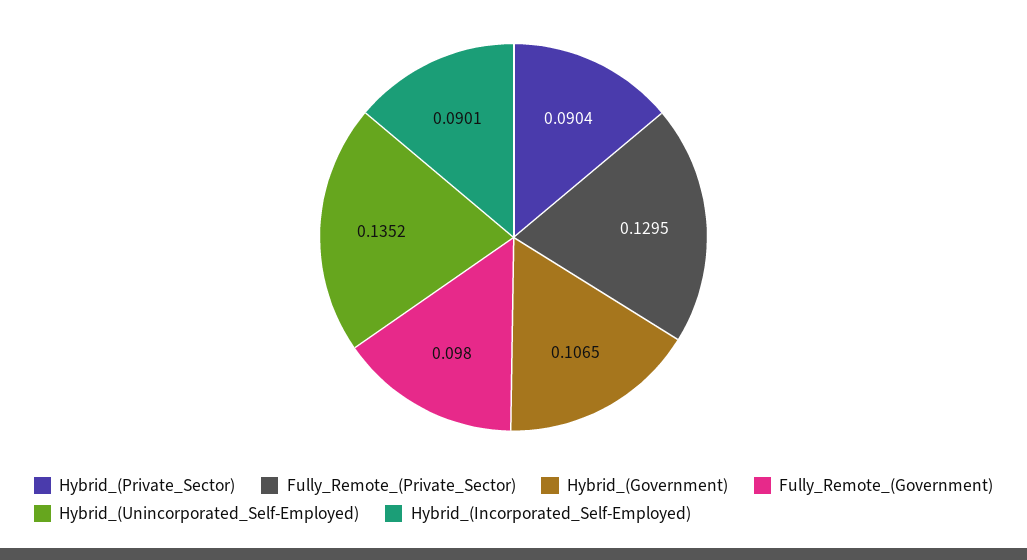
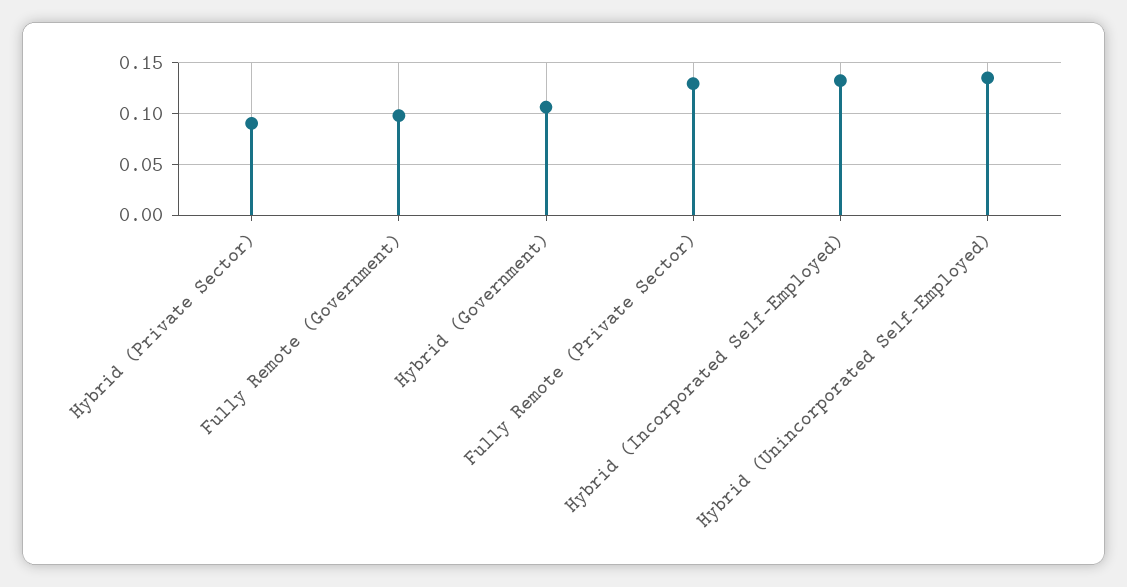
  {
    "Hybrid_(Private_Sector)": 0.0904,
    "Fully_Remote_(Private_Sector)": 0.1295,
    "Hybrid_(Government)": 0.1065,
    "Fully_Remote_(Government)": 0.098,
    "Hybrid_(Unincorporated_Self-Employed)": 0.1352,
-   "Hybrid_(Incorporated_Self-Employed)": 0.0901
+   "Hybrid_(Incorporated_Self-Employed)": 0.13
  }

